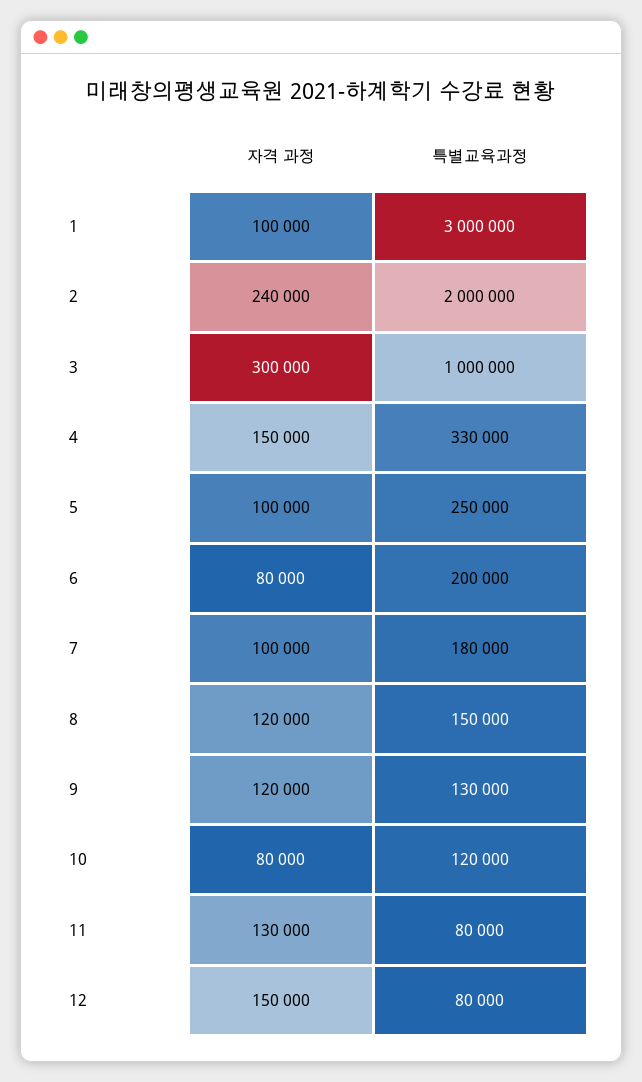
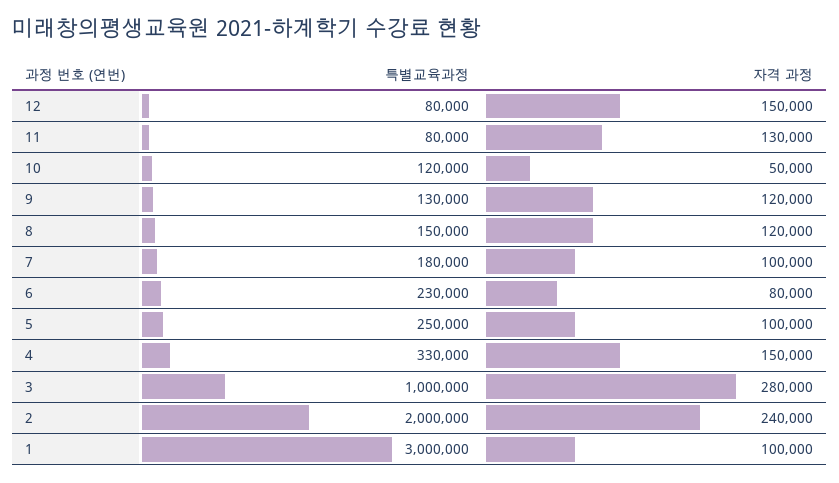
  {
    "자격 과정": {
      "1": 100000,
      "2": 240000,
-     "3": 300000,
+     "3": 280000,
      "4": 150000,
      "5": 100000,
      "6": 80000,
      "7": 100000,
      "8": 120000,
      "9": 120000,
-     "10": 80000,
+     "10": 50000,
      "11": 130000,
      "12": 150000
    },
    "특별교육과정": {
      "1": 3000000,
      "2": 2000000,
      "3": 1000000,
      "4": 330000,
      "5": 250000,
-     "6": 200000,
+     "6": 230000,
      "7": 180000,
      "8": 150000,
      "9": 130000,
      "10": 120000,
      "11": 80000,
      "12": 80000
    }
  }

